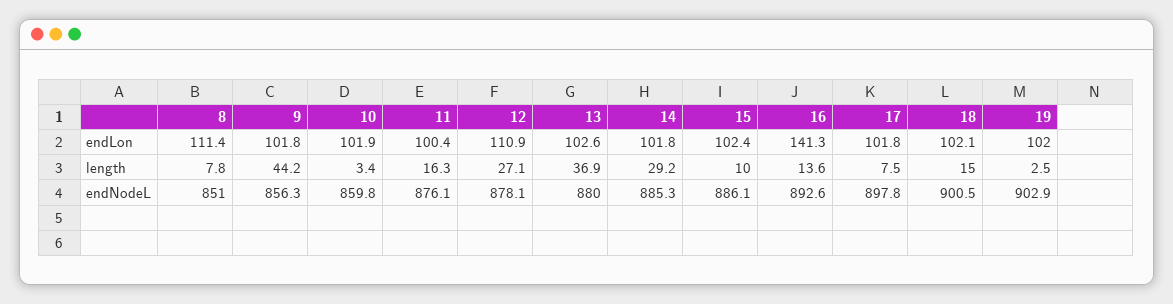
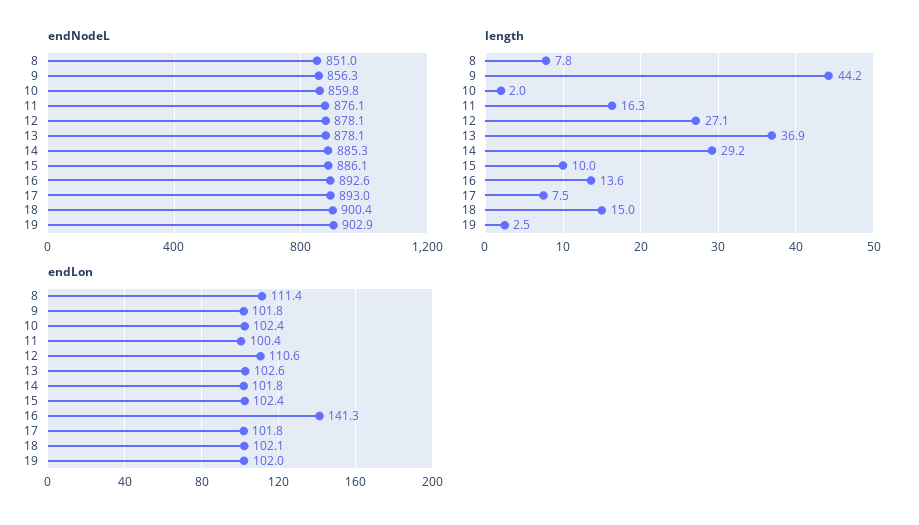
  {
    "endLon": {
      "8": 111.4,
      "9": 101.8,
-     "10": 101.9,
+     "10": 102.4,
      "11": 100.4,
-     "12": 110.9,
+     "12": 110.6,
      "13": 102.6,
      "14": 101.8,
      "15": 102.4,
      "16": 141.3,
      "17": 101.8,
      "18": 102.1,
      "19": 102
    },
    "length": {
      "8": 7.8,
      "9": 44.2,
-     "10": 3.4,
+     "10": 2,
      "11": 16.3,
      "12": 27.1,
      "13": 36.9,
      "14": 29.2,
      "15": 10,
      "16": 13.6,
      "17": 7.5,
      "18": 15,
      "19": 2.5
    },
    "endNodeL": {
      "8": 851,
      "9": 856.3,
      "10": 859.8,
      "11": 876.1,
      "12": 878.1,
-     "13": 880,
+     "13": 878.1,
      "14": 885.3,
      "15": 886.1,
      "16": 892.6,
-     "17": 897.8,
+     "17": 893,
-     "18": 900.5,
+     "18": 900.4,
      "19": 902.9
    }
  }

